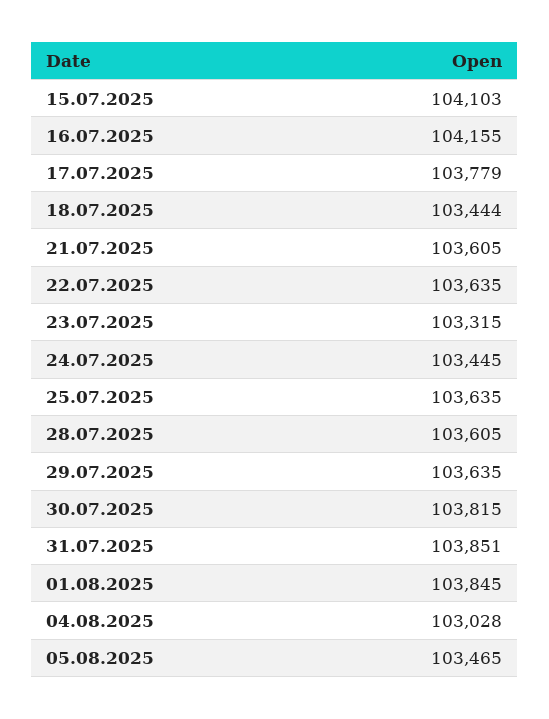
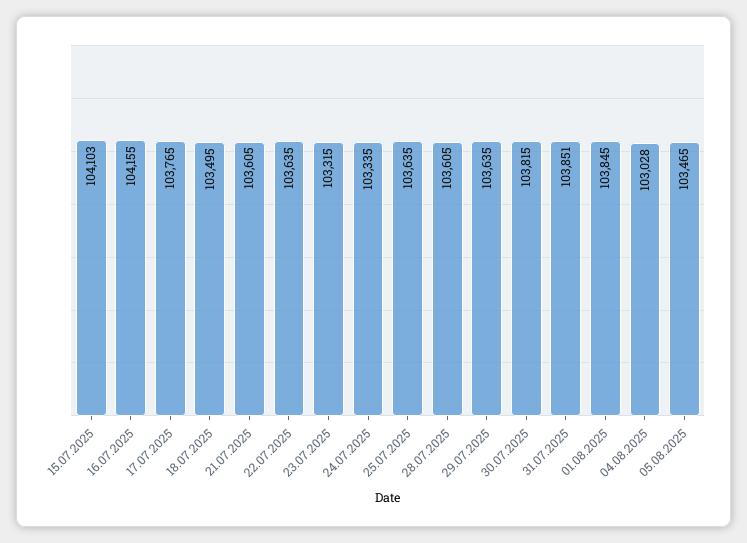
  {
    "15.07.2025": 104103,
    "16.07.2025": 104155,
-   "17.07.2025": 103779,
+   "17.07.2025": 103765,
-   "18.07.2025": 103444,
+   "18.07.2025": 103495,
    "21.07.2025": 103605,
    "22.07.2025": 103635,
    "23.07.2025": 103315,
-   "24.07.2025": 103445,
+   "24.07.2025": 103335,
    "25.07.2025": 103635,
    "28.07.2025": 103605,
    "29.07.2025": 103635,
    "30.07.2025": 103815,
    "31.07.2025": 103851,
    "01.08.2025": 103845,
    "04.08.2025": 103028,
    "05.08.2025": 103465
  }

